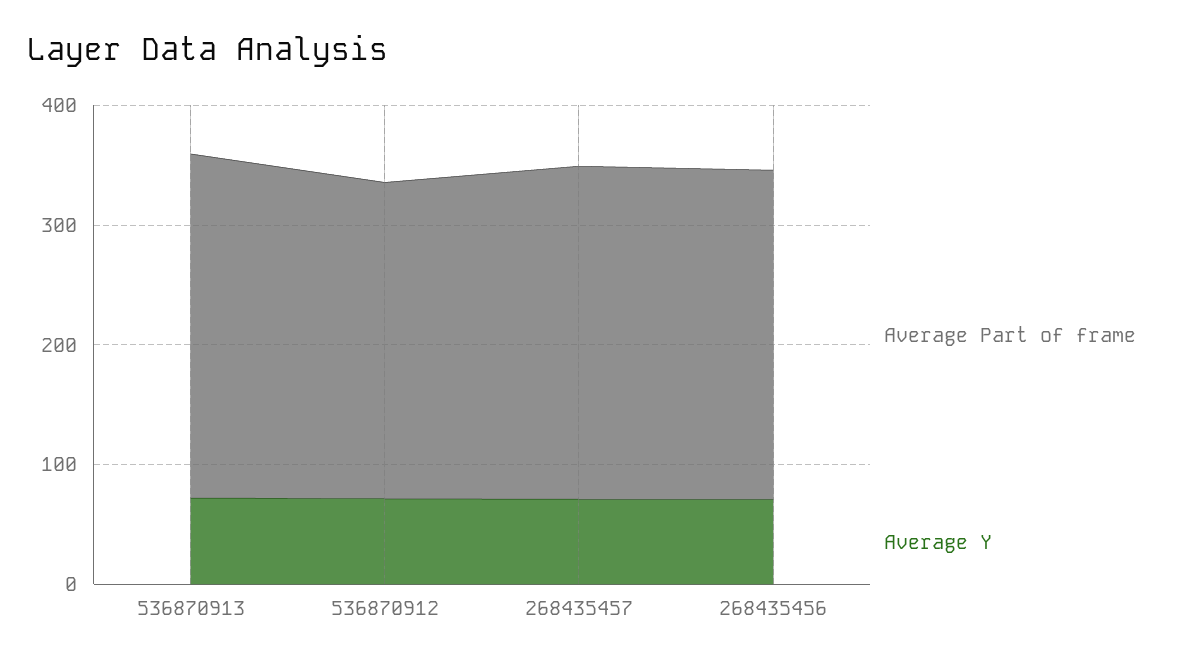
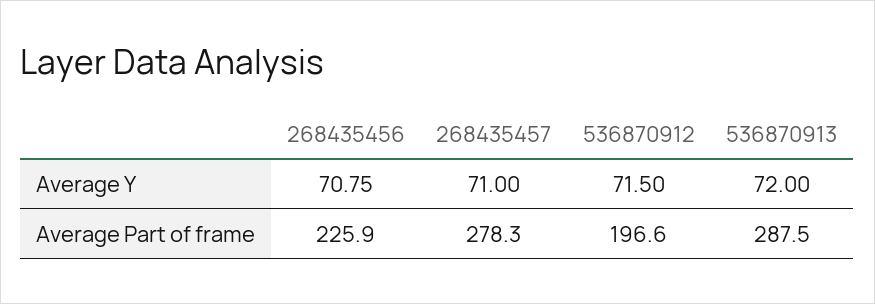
  {
    "Average Part of frame": {
      "536870913": 287.5,
-     "536870912": 260,
+     "536870912": 196.6,
      "268435457": 278.3,
-     "268435456": 280
+     "268435456": 225.9
    },
    "Average Y": {
      "536870913": 72,
      "536870912": 71.5,
      "268435457": 71,
      "268435456": 70.75
    }
  }

